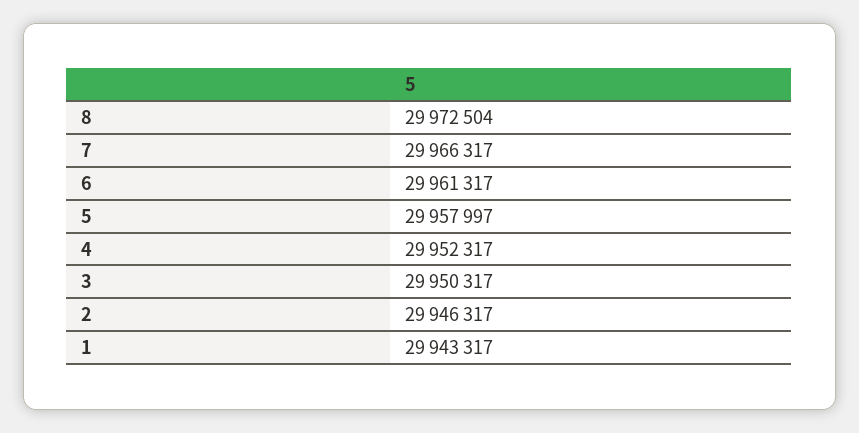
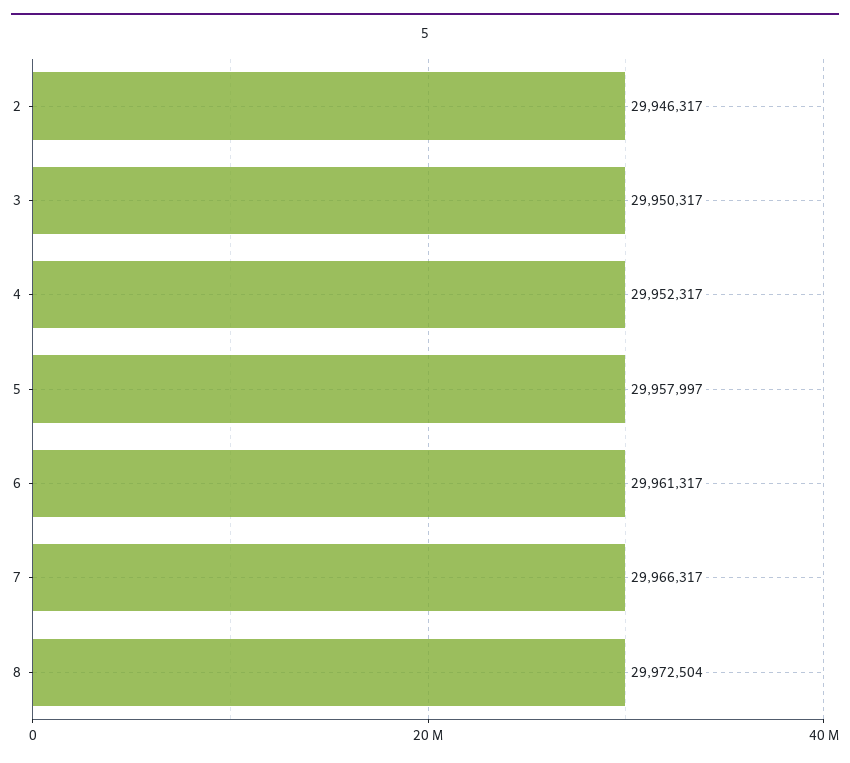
  {
    "8": 29972504,
    "7": 29966317,
    "6": 29961317,
    "5": 29957997,
    "4": 29952317,
    "3": 29950317,
-   "2": 29946317,
+   "2": 29946317
-   "1": 29943317
  }

